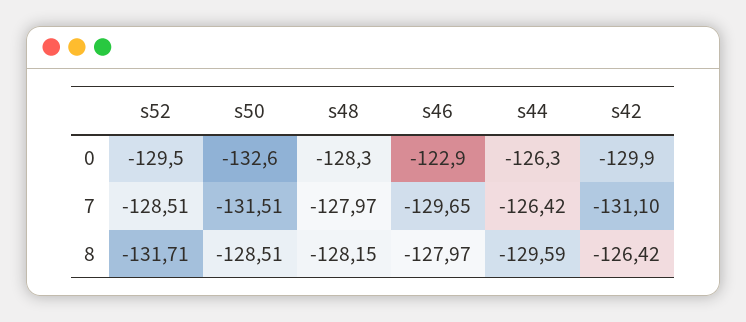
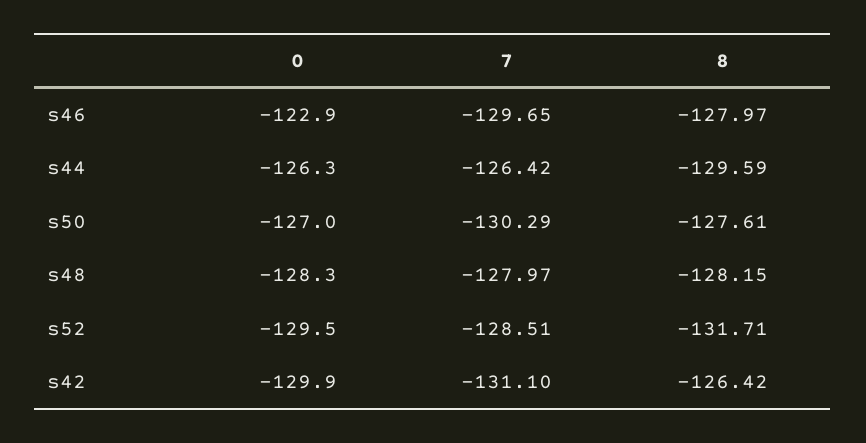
  {
    "s52": {
      "0": -129.5,
      "7": -128.51,
      "8": -131.71
    },
    "s50": {
-     "0": -132.6,
+     "0": -127,
-     "7": -131.51,
+     "7": -130.29,
-     "8": -128.51
+     "8": -127.61
    },
    "s48": {
      "0": -128.3,
      "7": -127.97,
      "8": -128.15
    },
    "s46": {
      "0": -122.9,
      "7": -129.65,
      "8": -127.97
    },
    "s44": {
      "0": -126.3,
      "7": -126.42,
      "8": -129.59
    },
    "s42": {
      "0": -129.9,
      "7": -131.1,
      "8": -126.42
    }
  }

